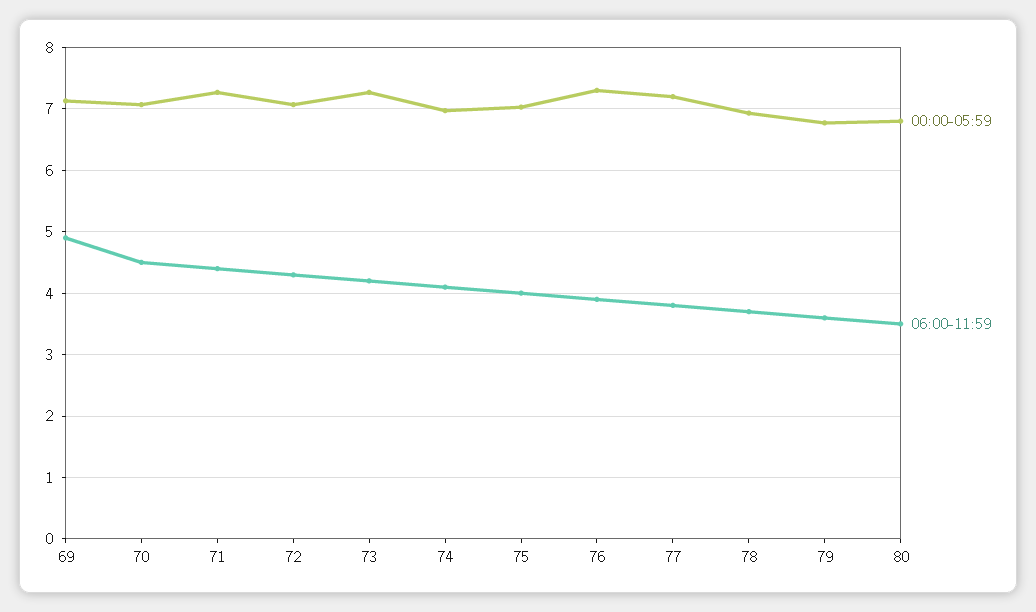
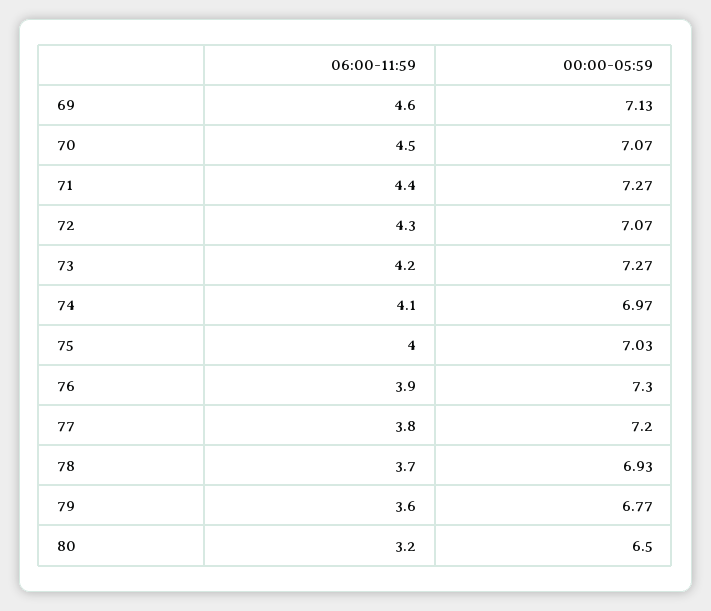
  {
    "00:00-05:59": {
      "69": 7.13,
      "70": 7.07,
      "71": 7.27,
      "72": 7.07,
      "73": 7.27,
      "74": 6.97,
      "75": 7.03,
      "76": 7.3,
      "77": 7.2,
      "78": 6.93,
      "79": 6.77,
-     "80": 6.8
+     "80": 6.5
    },
    "06:00-11:59": {
-     "69": 4.9,
+     "69": 4.6,
      "70": 4.5,
      "71": 4.4,
      "72": 4.3,
      "73": 4.2,
      "74": 4.1,
      "75": 4,
      "76": 3.9,
      "77": 3.8,
      "78": 3.7,
      "79": 3.6,
-     "80": 3.5
+     "80": 3.2
    }
  }

